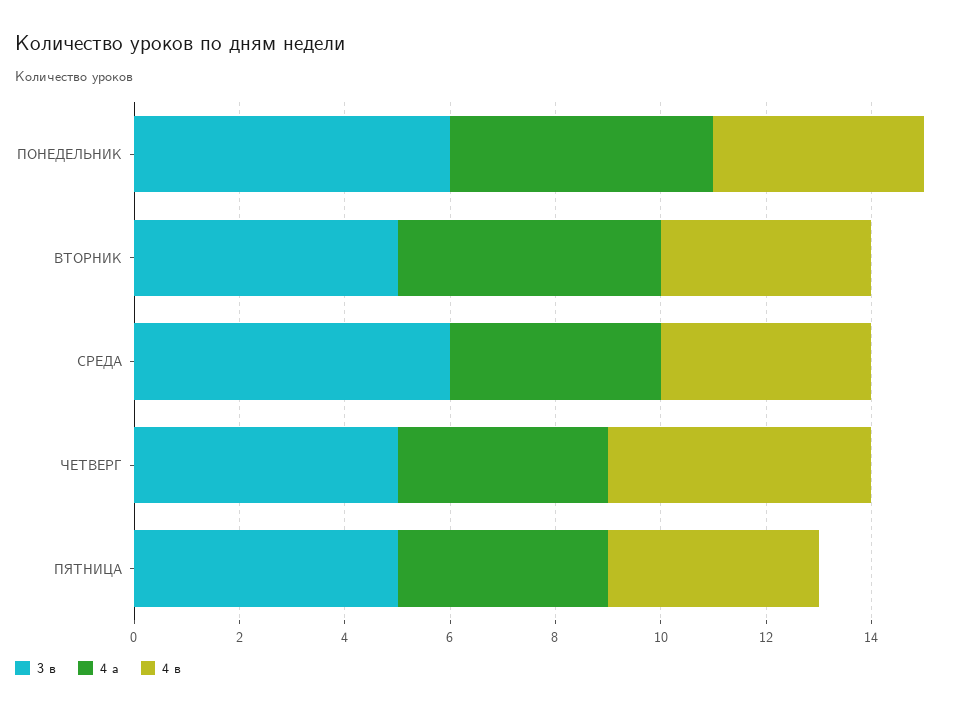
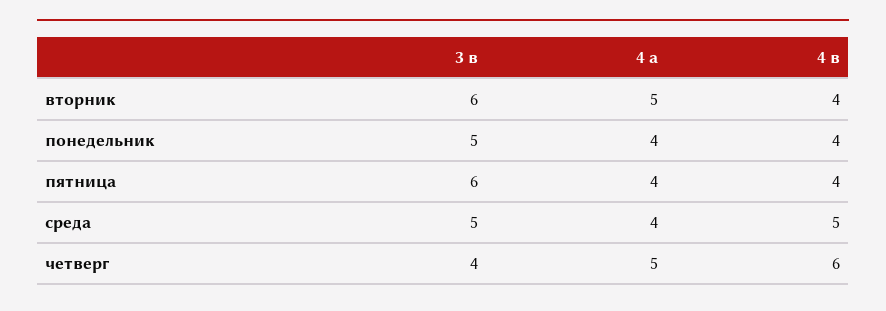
  {
    "3 в": {
-     "ПОНЕДЕЛЬНИК": 6,
+     "ПОНЕДЕЛЬНИК": 5,
-     "ВТОРНИК": 5,
+     "ВТОРНИК": 6,
-     "СРЕДА": 6,
+     "СРЕДА": 5,
-     "ЧЕТВЕРГ": 5,
+     "ЧЕТВЕРГ": 4,
-     "ПЯТНИЦА": 5
+     "ПЯТНИЦА": 6
    },
    "4 а": {
-     "ПОНЕДЕЛЬНИК": 5,
+     "ПОНЕДЕЛЬНИК": 4,
      "ВТОРНИК": 5,
      "СРЕДА": 4,
-     "ЧЕТВЕРГ": 4,
+     "ЧЕТВЕРГ": 5,
      "ПЯТНИЦА": 4
    },
    "4 в": {
      "ПОНЕДЕЛЬНИК": 4,
      "ВТОРНИК": 4,
-     "СРЕДА": 4,
+     "СРЕДА": 5,
-     "ЧЕТВЕРГ": 5,
+     "ЧЕТВЕРГ": 6,
      "ПЯТНИЦА": 4
    }
  }

